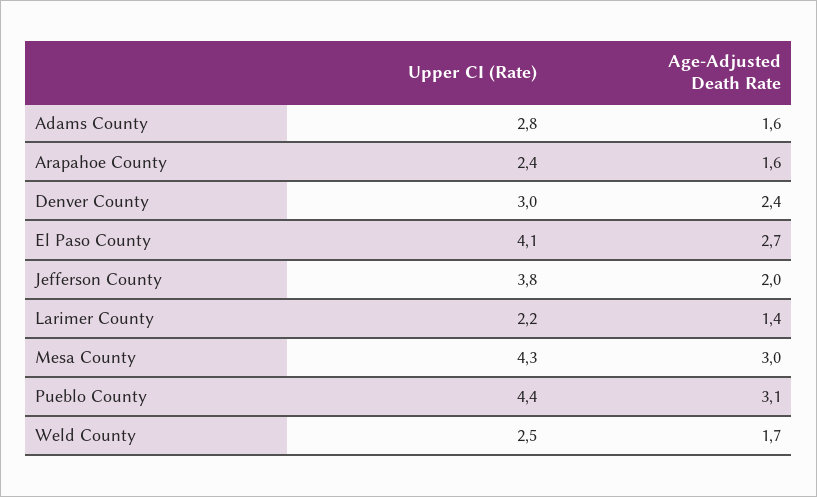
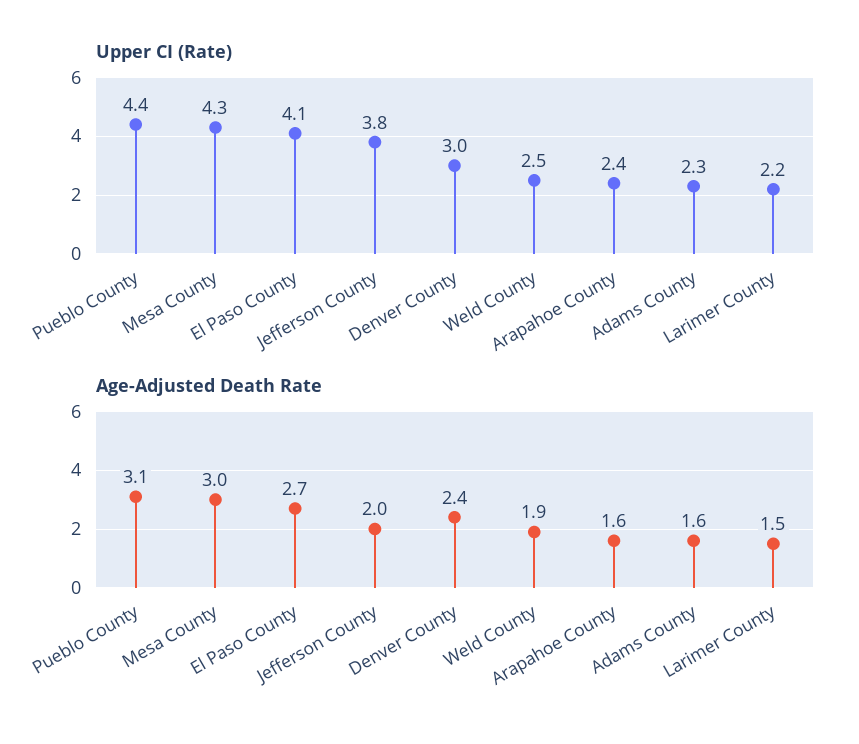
  {
    "Upper CI (Rate)": {
-     "Adams County": 2.8,
+     "Adams County": 2.3,
      "Arapahoe County": 2.4,
      "Denver County": 3,
      "El Paso County": 4.1,
      "Jefferson County": 3.8,
      "Larimer County": 2.2,
      "Mesa County": 4.3,
      "Pueblo County": 4.4,
      "Weld County": 2.5
    },
    "Age-Adjusted Death Rate": {
      "Adams County": 1.6,
      "Arapahoe County": 1.6,
      "Denver County": 2.4,
      "El Paso County": 2.7,
      "Jefferson County": 2,
-     "Larimer County": 1.4,
+     "Larimer County": 1.5,
      "Mesa County": 3,
      "Pueblo County": 3.1,
-     "Weld County": 1.7
+     "Weld County": 1.9
    }
  }

